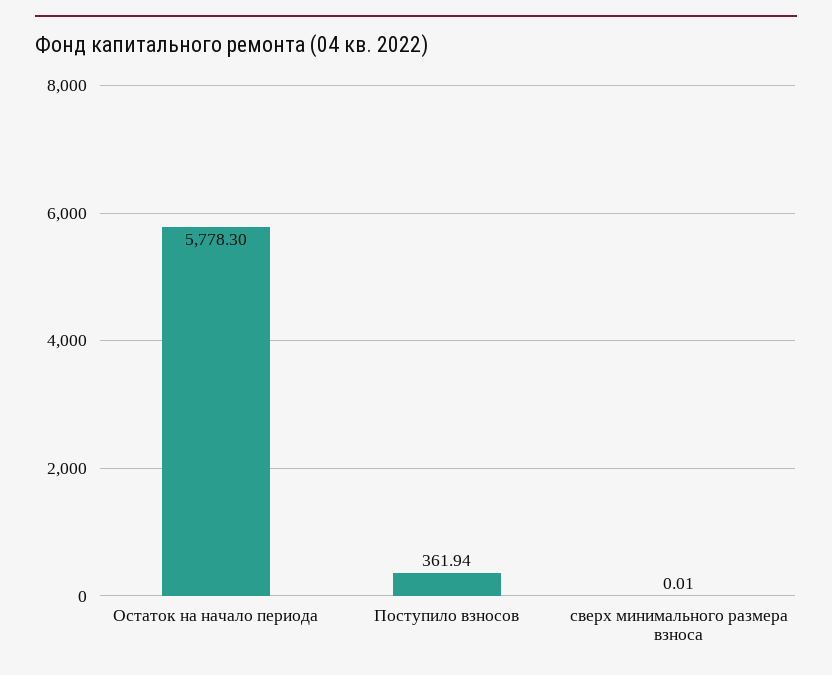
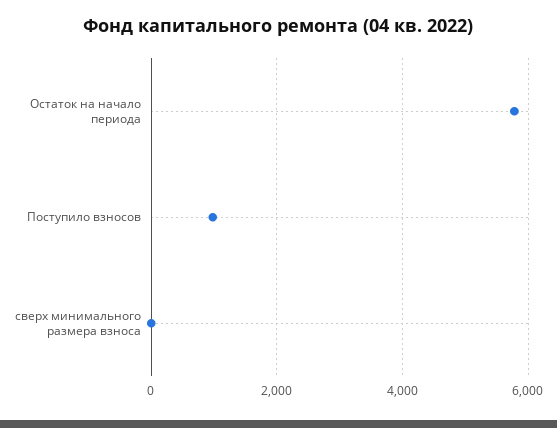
  {
    "Остаток на начало периода": 5778.3,
-   "Поступило взносов": 361.94,
+   "Поступило взносов": 1000,
    "сверх минимального размера взноса": 0.01
  }

